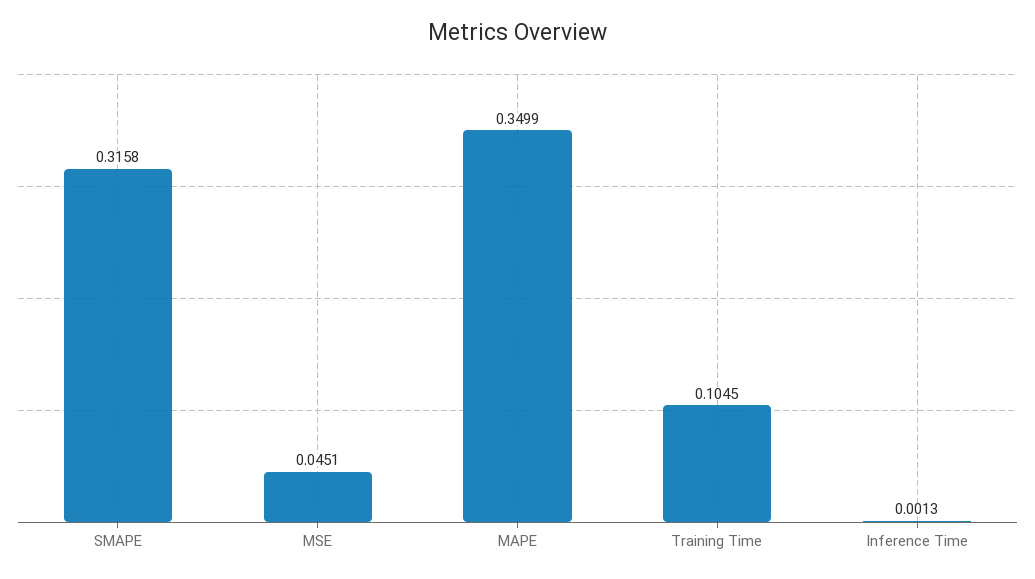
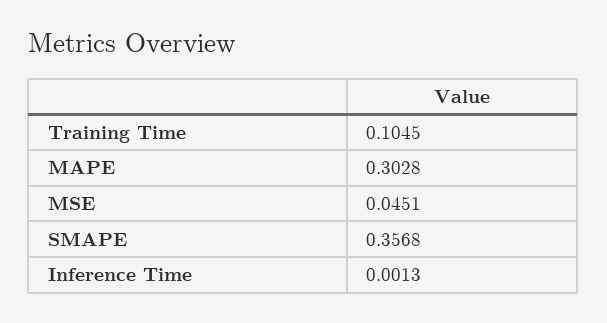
  {
-   "SMAPE": 0.3158,
+   "SMAPE": 0.3568,
    "MSE": 0.0451,
-   "MAPE": 0.3499,
+   "MAPE": 0.3028,
    "Training Time": 0.1045,
    "Inference Time": 0.0013
  }

